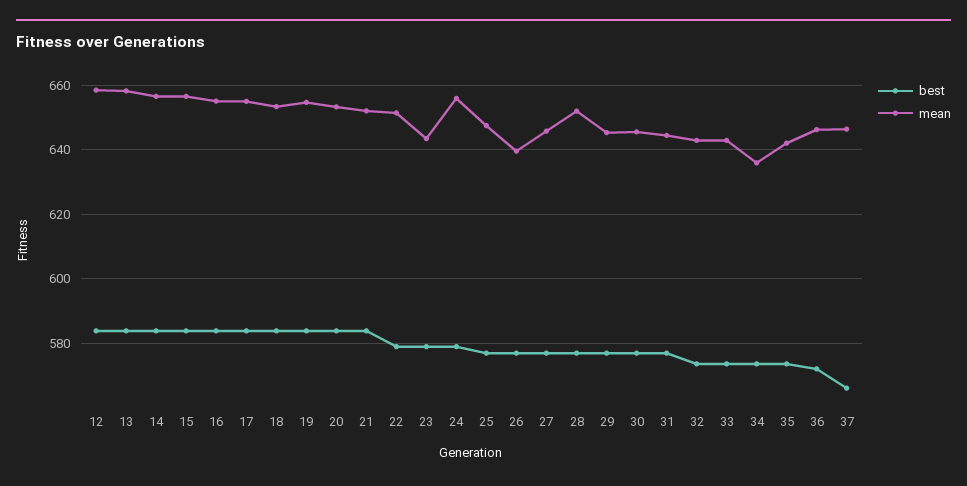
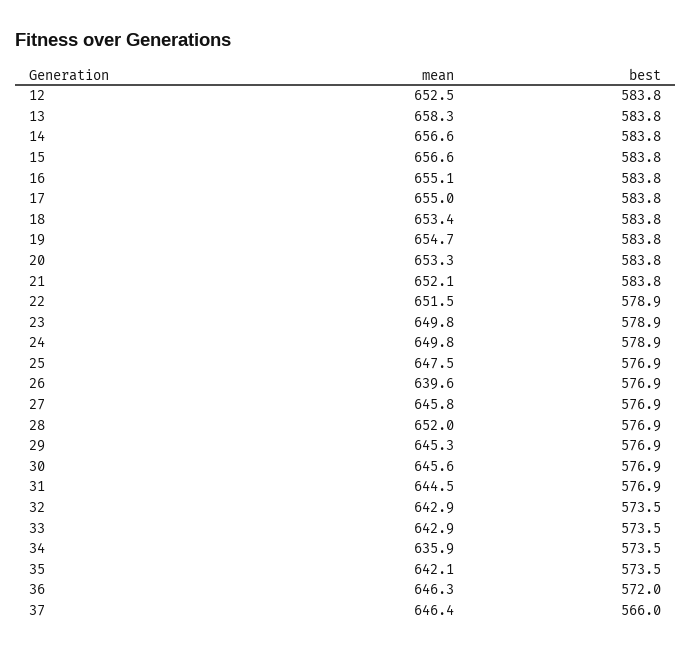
  {
    "best": {
      "12": 583.8,
      "13": 583.8,
      "14": 583.8,
      "15": 583.8,
      "16": 583.8,
      "17": 583.8,
      "18": 583.8,
      "19": 583.8,
      "20": 583.8,
      "21": 583.8,
      "22": 578.9,
      "23": 578.9,
      "24": 578.9,
      "25": 576.9,
      "26": 576.9,
      "27": 576.9,
      "28": 576.9,
      "29": 576.9,
      "30": 576.9,
      "31": 576.9,
      "32": 573.5,
      "33": 573.5,
      "34": 573.5,
      "35": 573.5,
      "36": 572,
      "37": 566
    },
    "mean": {
-     "12": 658,
+     "12": 652.5,
      "13": 658.3,
      "14": 656.6,
      "15": 656.6,
      "16": 655.1,
      "17": 655,
      "18": 653.4,
      "19": 654.7,
      "20": 653.3,
      "21": 652.1,
      "22": 651.5,
-     "23": 644,
+     "23": 649.8,
-     "24": 656,
+     "24": 649.8,
      "25": 647.5,
      "26": 639.6,
      "27": 645.8,
      "28": 652,
      "29": 645.3,
      "30": 645.6,
      "31": 644.5,
      "32": 642.9,
      "33": 642.9,
      "34": 635.9,
      "35": 642.1,
      "36": 646.3,
      "37": 646.4
    }
  }

